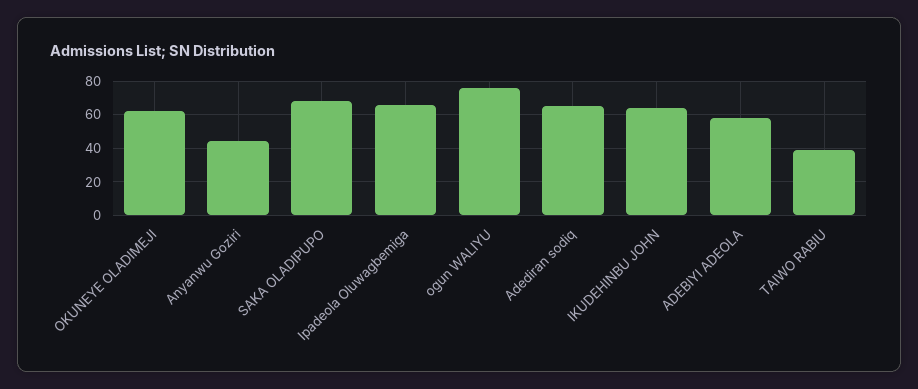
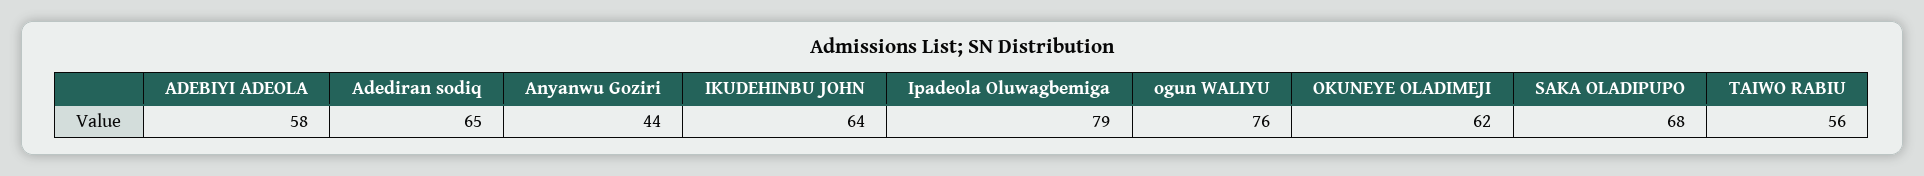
  {
    "OKUNEYE OLADIMEJI": 62,
    "Anyanwu Goziri": 44,
    "SAKA OLADIPUPO": 68,
-   "Ipadeola Oluwagbemiga": 65,
+   "Ipadeola Oluwagbemiga": 79,
    "ogun WALIYU": 76,
    "Adediran sodiq": 65,
    "IKUDEHINBU JOHN": 64,
    "ADEBIYI ADEOLA": 58,
-   "TAIWO RABIU": 40
+   "TAIWO RABIU": 56
  }

